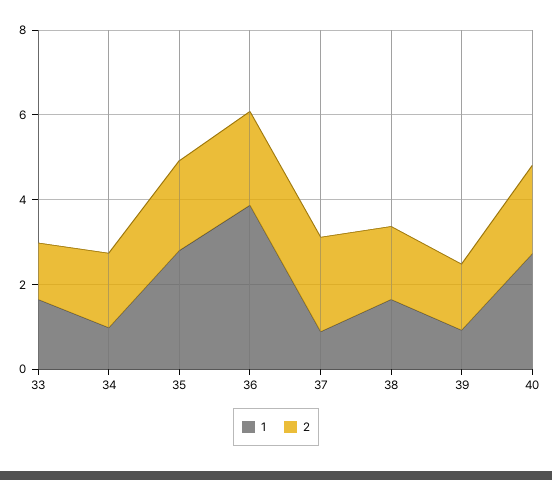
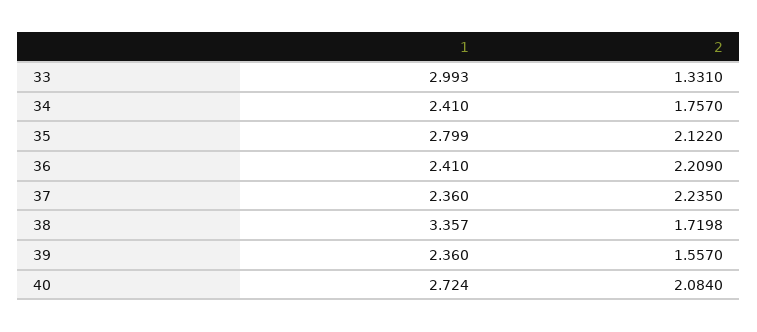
  {
    "1": {
-     "33": 1.5,
+     "33": 2.993,
-     "34": 1,
+     "34": 2.41,
      "35": 2.799,
-     "36": 4,
+     "36": 2.41,
-     "37": 1,
+     "37": 2.36,
-     "38": 1.5,
+     "38": 3.357,
-     "39": 1,
+     "39": 2.36,
      "40": 2.724
    },
    "2": {
      "33": 1.331,
      "34": 1.757,
      "35": 2.122,
      "36": 2.209,
      "37": 2.235,
      "38": 1.7198,
      "39": 1.557,
      "40": 2.084
    }
  }

